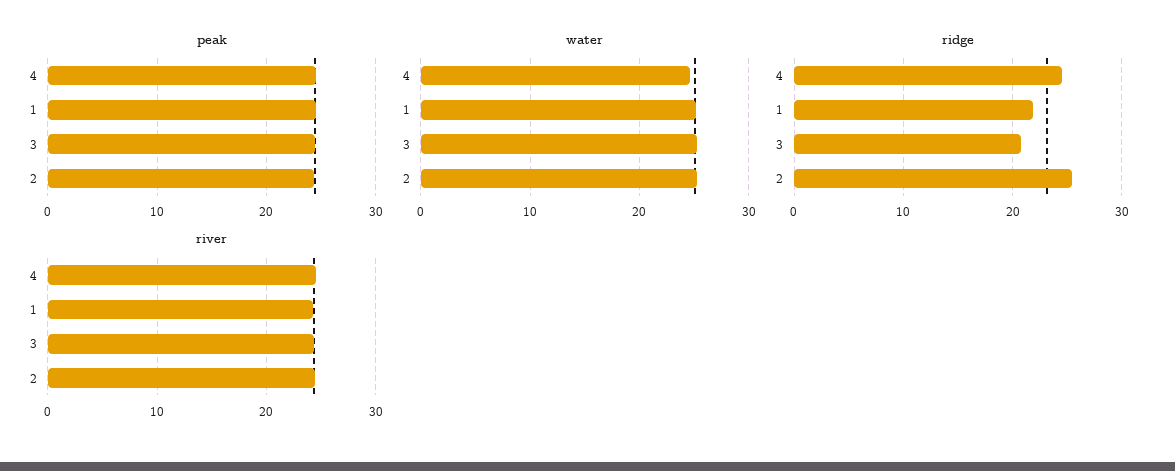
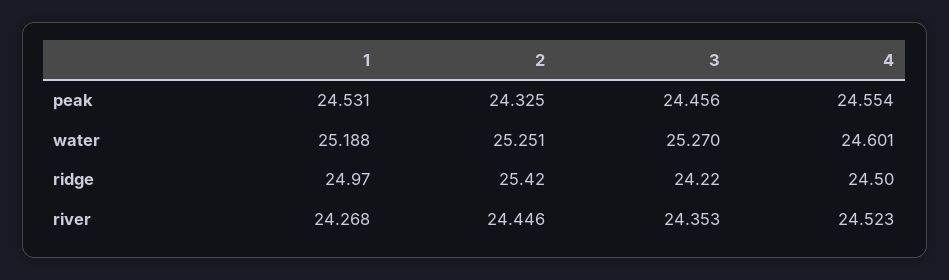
  {
    "peak": {
      "4": 24.554,
      "1": 24.531,
      "3": 24.456,
      "2": 24.325
    },
    "water": {
      "4": 24.601,
      "1": 25.188,
      "3": 25.27,
      "2": 25.251
    },
    "ridge": {
      "4": 24.5,
-     "1": 22,
+     "1": 24.97,
-     "3": 21,
+     "3": 24.22,
      "2": 25.42
    },
    "river": {
      "4": 24.523,
      "1": 24.268,
      "3": 24.353,
      "2": 24.446
    }
  }

